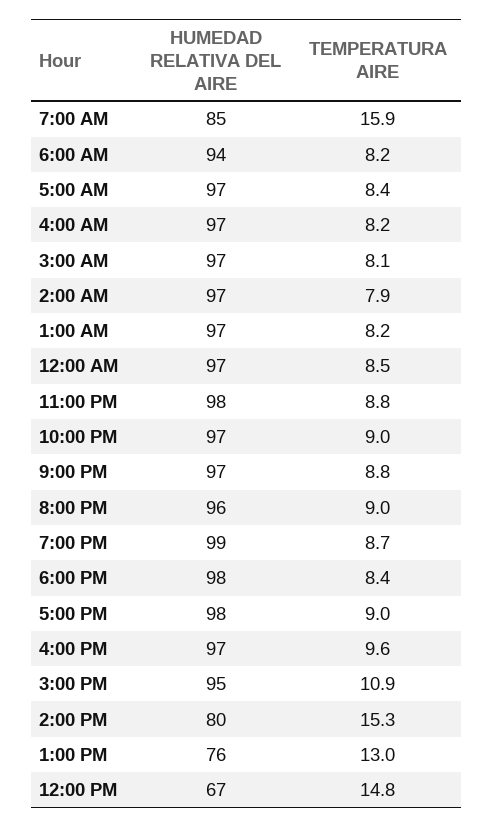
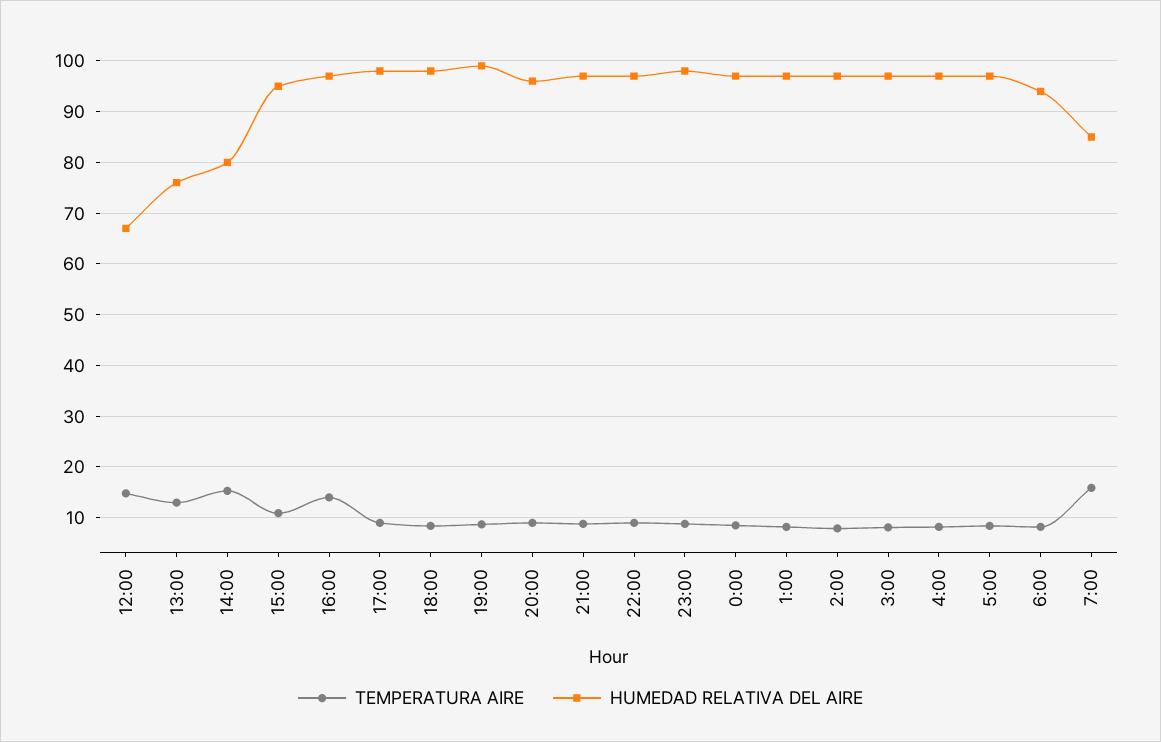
  {
    "HUMEDAD RELATIVA DEL AIRE": {
      "7:00 AM": 85,
      "6:00 AM": 94,
      "5:00 AM": 97,
      "4:00 AM": 97,
      "3:00 AM": 97,
      "2:00 AM": 97,
      "1:00 AM": 97,
      "12:00 AM": 97,
      "11:00 PM": 98,
      "10:00 PM": 97,
      "9:00 PM": 97,
      "8:00 PM": 96,
      "7:00 PM": 99,
      "6:00 PM": 98,
      "5:00 PM": 98,
      "4:00 PM": 97,
      "3:00 PM": 95,
      "2:00 PM": 80,
      "1:00 PM": 76,
      "12:00 PM": 67
    },
    "TEMPERATURA AIRE": {
      "7:00 AM": 15.9,
      "6:00 AM": 8.2,
      "5:00 AM": 8.4,
      "4:00 AM": 8.2,
      "3:00 AM": 8.1,
      "2:00 AM": 7.9,
      "1:00 AM": 8.2,
      "12:00 AM": 8.5,
      "11:00 PM": 8.8,
      "10:00 PM": 9,
      "9:00 PM": 8.8,
      "8:00 PM": 9,
      "7:00 PM": 8.7,
      "6:00 PM": 8.4,
      "5:00 PM": 9,
-     "4:00 PM": 9.6,
+     "4:00 PM": 14,
      "3:00 PM": 10.9,
      "2:00 PM": 15.3,
      "1:00 PM": 13,
      "12:00 PM": 14.8
    }
  }

